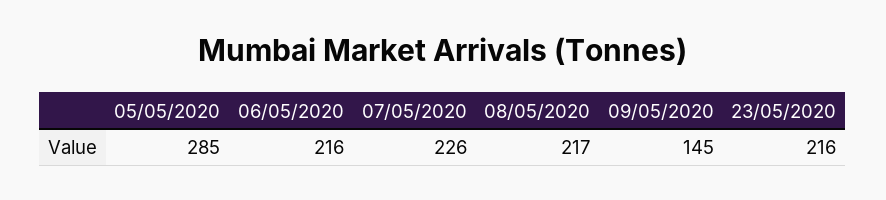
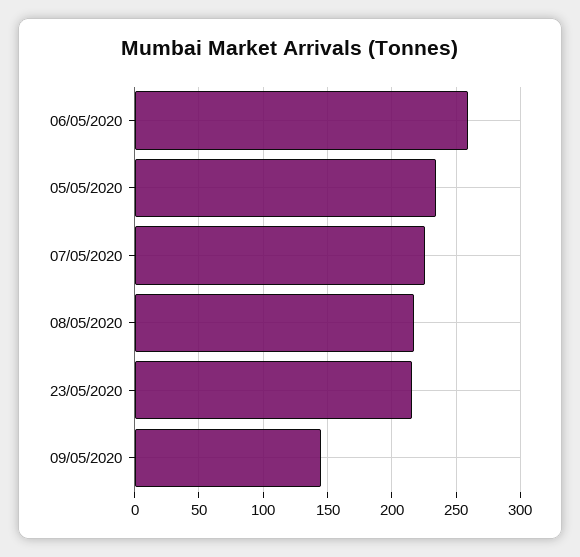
  {
-   "05/05/2020": 285,
+   "05/05/2020": 235,
-   "06/05/2020": 216,
+   "06/05/2020": 260,
    "07/05/2020": 226,
    "08/05/2020": 217,
    "09/05/2020": 145,
    "23/05/2020": 216
  }

